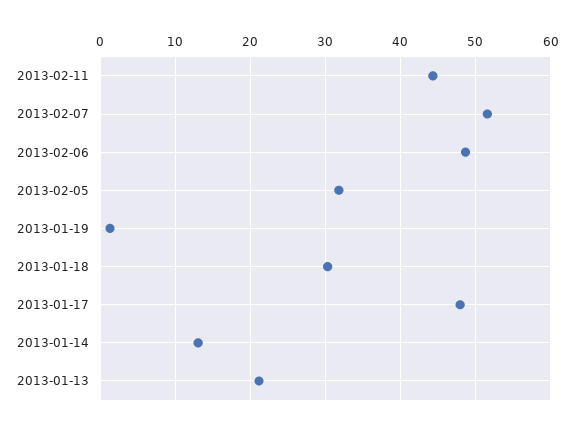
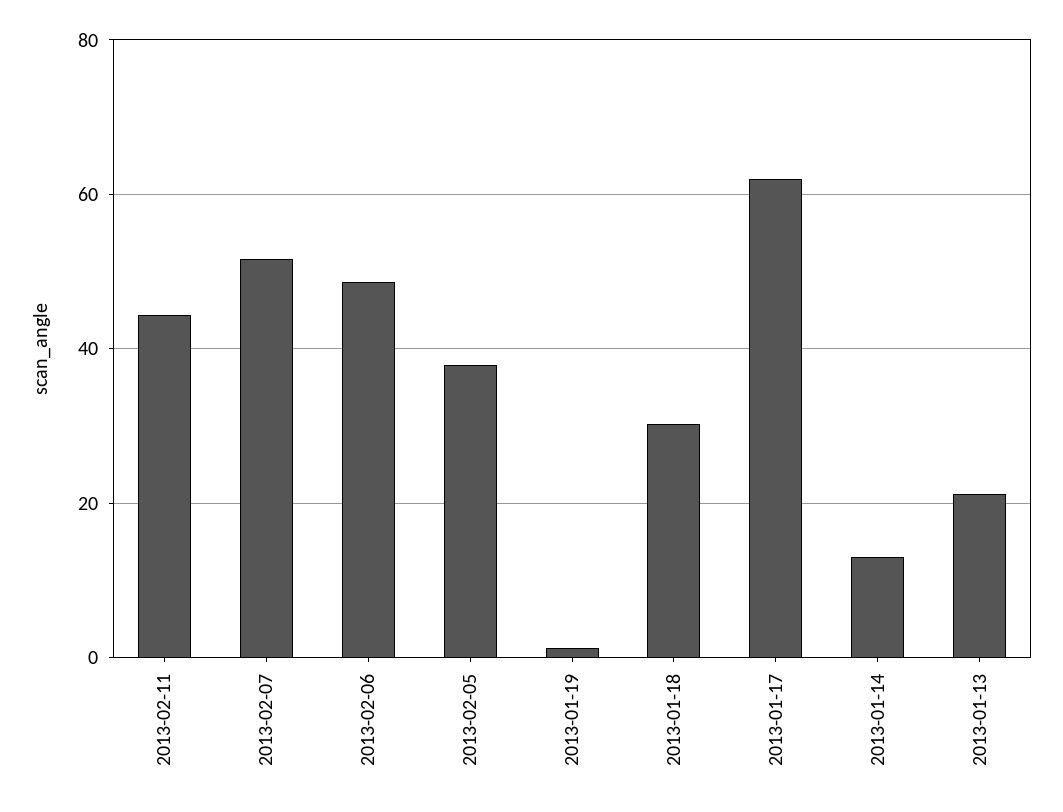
  {
    "2013-02-11": 44,
    "2013-02-07": 52,
    "2013-02-06": 49,
-   "2013-02-05": 32,
+   "2013-02-05": 38,
    "2013-01-19": 1,
    "2013-01-18": 30,
-   "2013-01-17": 48,
+   "2013-01-17": 62,
    "2013-01-14": 13,
    "2013-01-13": 21
  }

